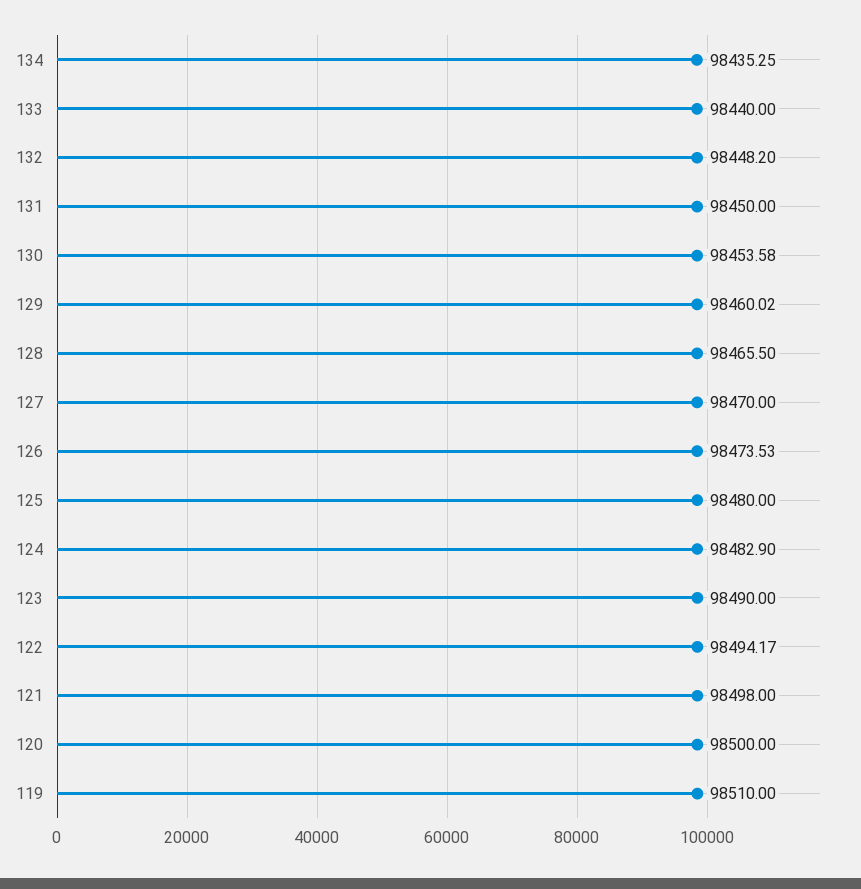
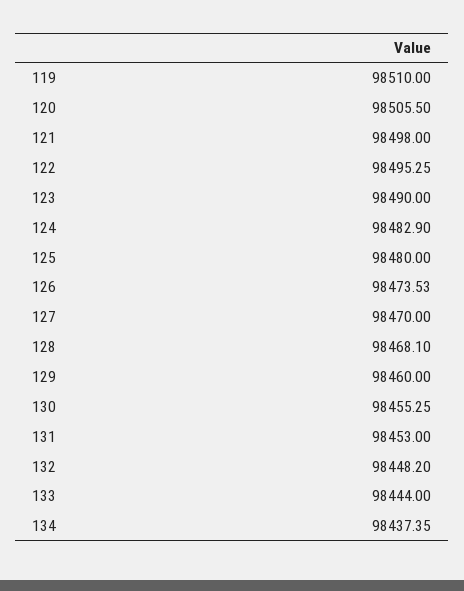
  {
-   "134": 98435.25,
+   "134": 98437.35,
-   "133": 98440,
+   "133": 98444,
    "132": 98448.2,
-   "131": 98450,
+   "131": 98453,
-   "130": 98453.58,
+   "130": 98455.25,
-   "129": 98460.02,
+   "129": 98460,
-   "128": 98465.5,
+   "128": 98468.1,
    "127": 98470,
    "126": 98473.53,
    "125": 98480,
    "124": 98482.9,
    "123": 98490,
-   "122": 98494.17,
+   "122": 98495.25,
    "121": 98498,
-   "120": 98500,
+   "120": 98505.5,
    "119": 98510
  }

